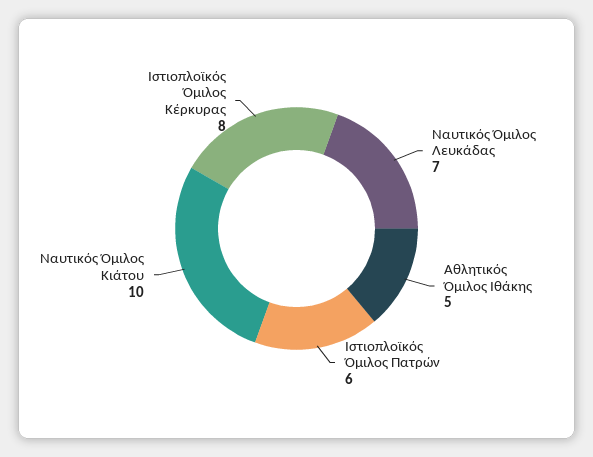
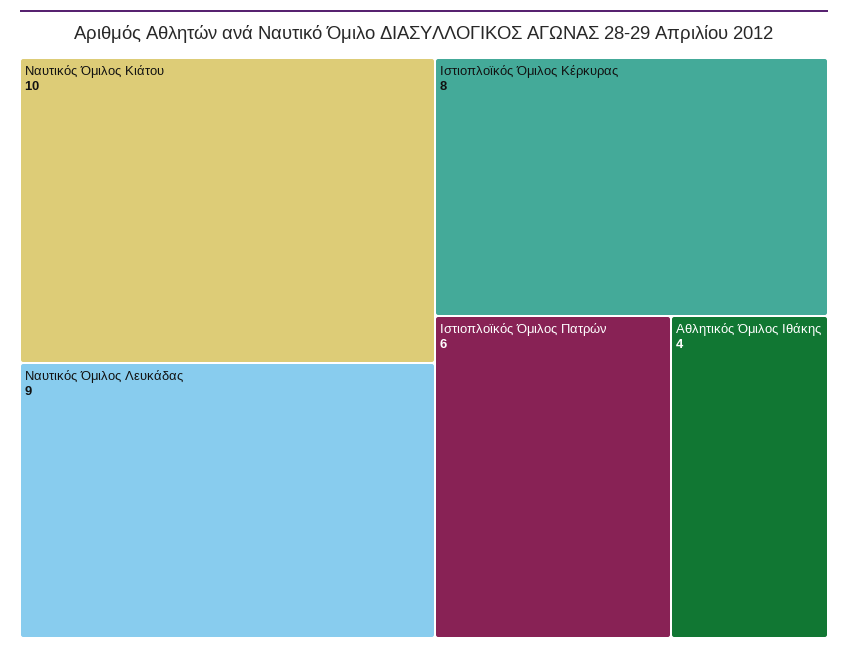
  {
-   "Ναυτικός Όμιλος Λευκάδας": 7,
+   "Ναυτικός Όμιλος Λευκάδας": 9,
-   "Αθλητικός Όμιλος Ιθάκης": 5,
+   "Αθλητικός Όμιλος Ιθάκης": 4,
    "Ιστιοπλοϊκός Όμιλος Πατρών": 6,
    "Ναυτικός Όμιλος Κιάτου": 10,
    "Ιστιοπλοϊκός Όμιλος Κέρκυρας": 8
  }

